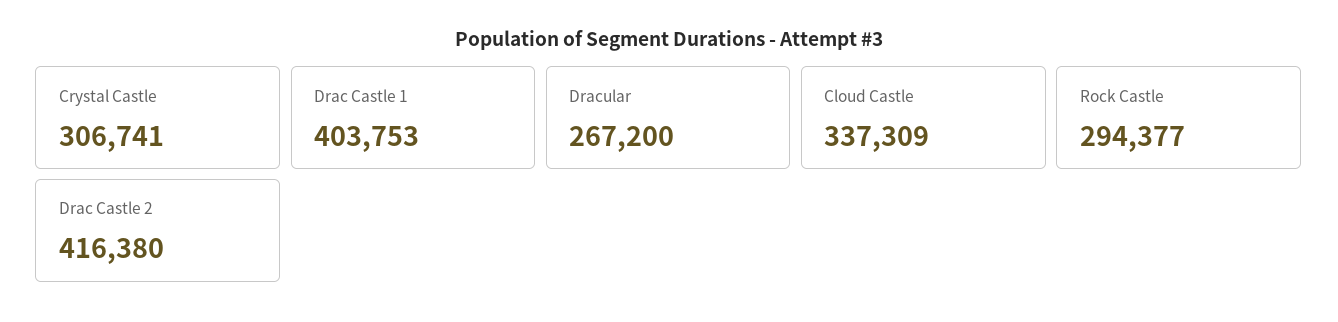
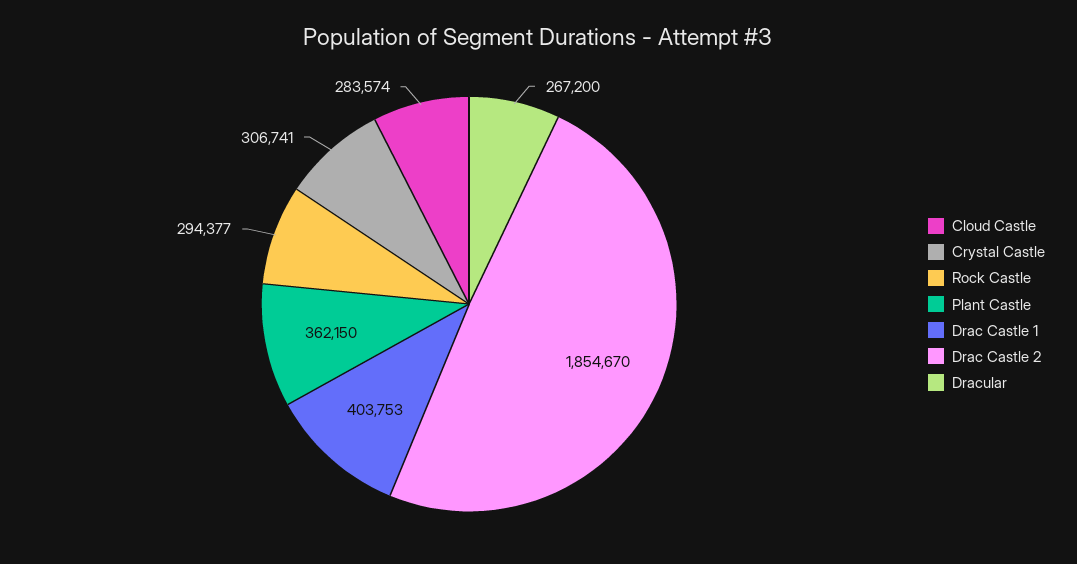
  {
    "Crystal Castle": 306741,
    "Drac Castle 1": 403753,
    "Dracular": 267200,
-   "Cloud Castle": 337309,
+   "Cloud Castle": 283574,
    "Rock Castle": 294377,
-   "Drac Castle 2": 416380
+   "Drac Castle 2": 1854670,
+   "Plant Castle": 362150
  }

